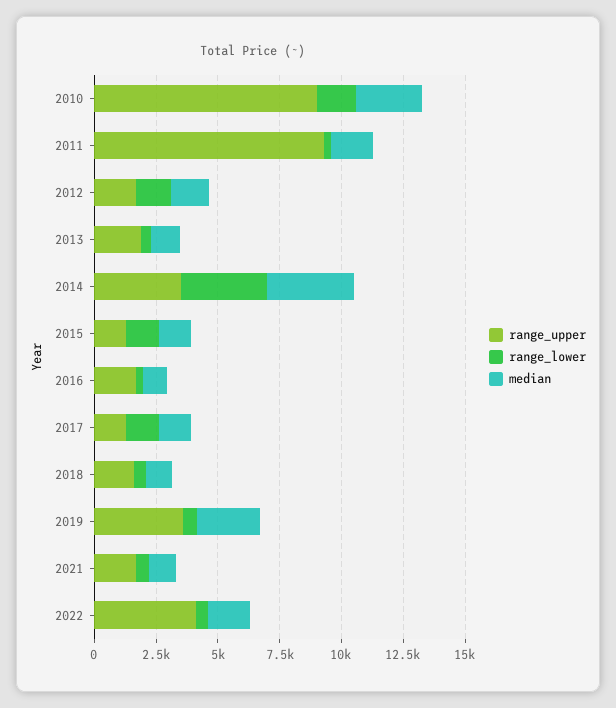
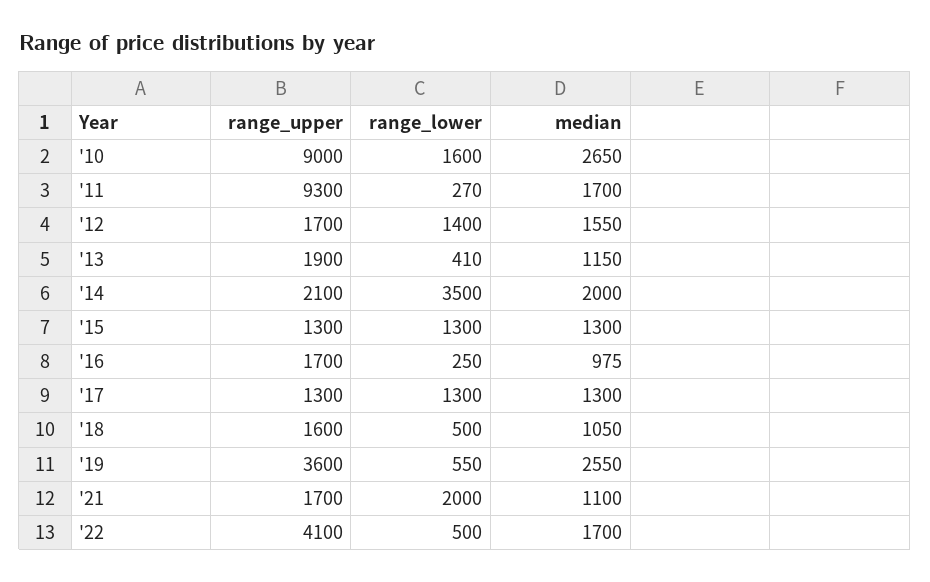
  {
    "range_upper": {
      "2010": 9000,
      "2011": 9300,
      "2012": 1700,
      "2013": 1900,
-     "2014": 3500,
+     "2014": 2100,
      "2015": 1300,
      "2016": 1700,
      "2017": 1300,
      "2018": 1600,
      "2019": 3600,
      "2021": 1700,
      "2022": 4100
    },
    "range_lower": {
      "2010": 1600,
      "2011": 270,
      "2012": 1400,
      "2013": 410,
      "2014": 3500,
      "2015": 1300,
      "2016": 250,
      "2017": 1300,
      "2018": 500,
      "2019": 550,
-     "2021": 500,
+     "2021": 2000,
      "2022": 500
    },
    "median": {
      "2010": 2650,
      "2011": 1700,
      "2012": 1550,
      "2013": 1150,
-     "2014": 3500,
+     "2014": 2000,
      "2015": 1300,
      "2016": 975,
      "2017": 1300,
      "2018": 1050,
      "2019": 2550,
      "2021": 1100,
      "2022": 1700
    }
  }

